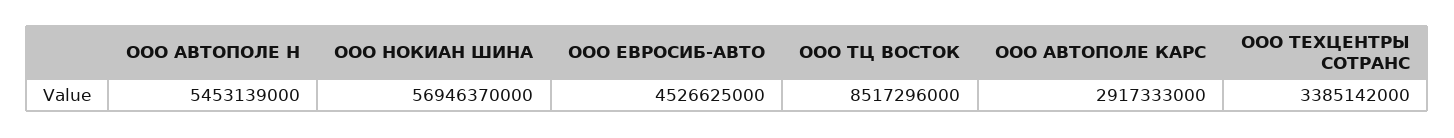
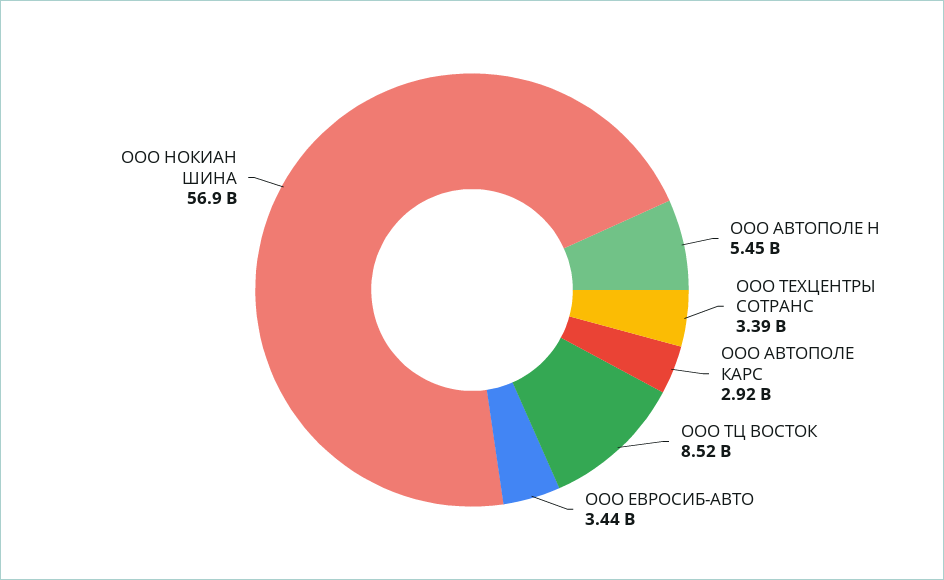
  {
    "ООО АВТОПОЛЕ Н": 5453139000,
    "ООО НОКИАН ШИНА": 56946370000,
-   "ООО ЕВРОСИБ-АВТО": 4526625000,
+   "ООО ЕВРОСИБ-АВТО": 3440000000,
    "ООО ТЦ ВОСТОК": 8517296000,
    "ООО АВТОПОЛЕ КАРС": 2917333000,
    "ООО ТЕХЦЕНТРЫ СОТРАНС": 3385142000
  }

